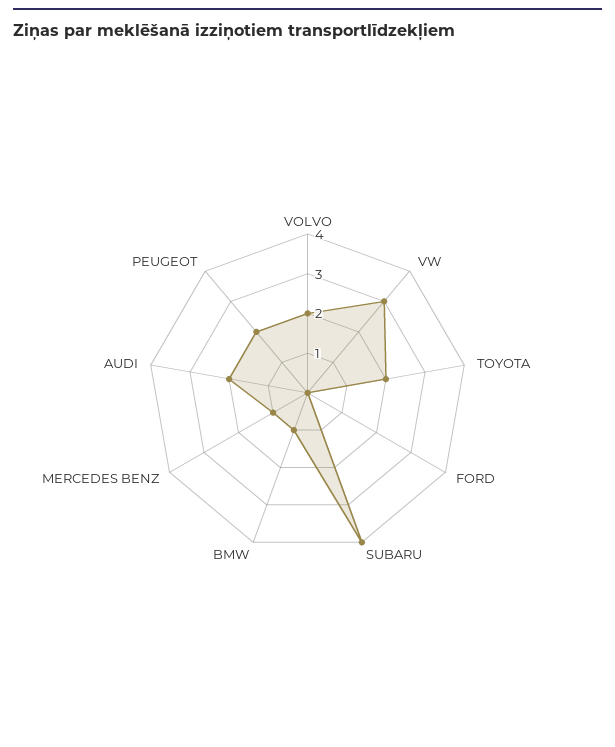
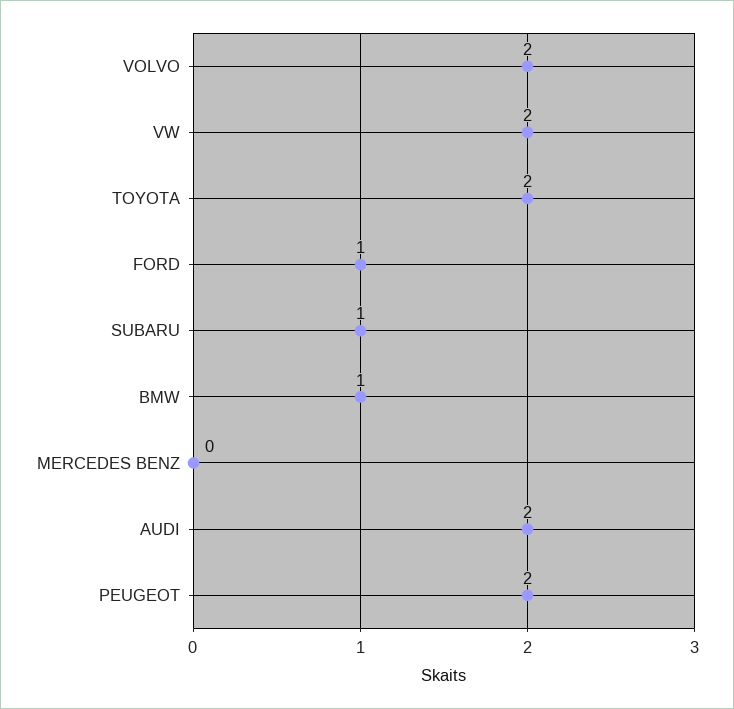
  {
    "VOLVO": 2,
-   "VW": 3,
+   "VW": 2,
    "TOYOTA": 2,
-   "FORD": 0,
+   "FORD": 1,
-   "SUBARU": 4,
+   "SUBARU": 1,
    "BMW": 1,
-   "MERCEDES BENZ": 1,
+   "MERCEDES BENZ": 0,
    "AUDI": 2,
    "PEUGEOT": 2
  }

